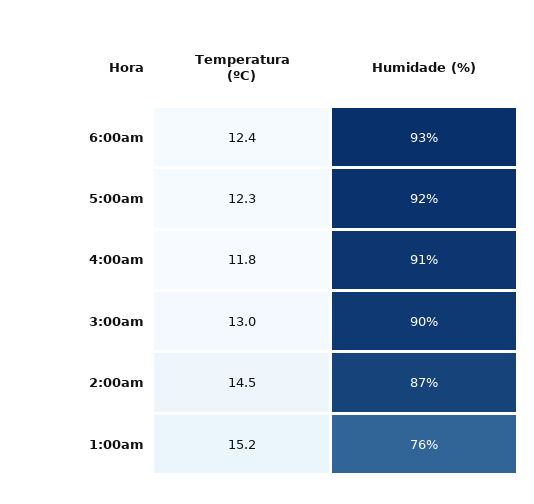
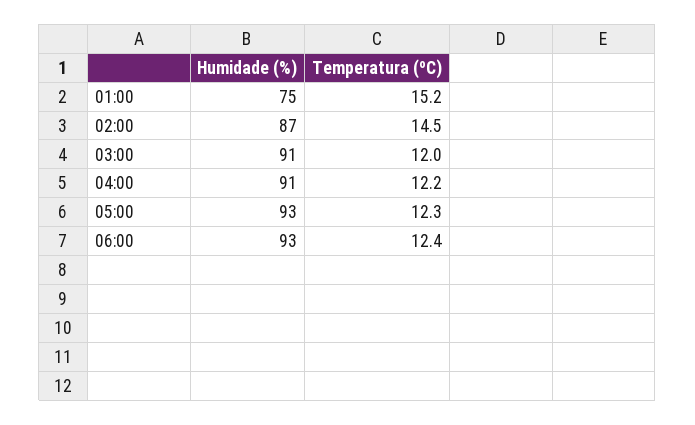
  {
    "Temperatura (ºC)": {
      "6:00am": 12.4,
      "5:00am": 12.3,
-     "4:00am": 11.8,
+     "4:00am": 12.2,
-     "3:00am": 13,
+     "3:00am": 12,
      "2:00am": 14.5,
      "1:00am": 15.2
    },
    "Humidade (%)": {
      "6:00am": 93,
-     "5:00am": 92,
+     "5:00am": 93,
      "4:00am": 91,
-     "3:00am": 90,
+     "3:00am": 91,
      "2:00am": 87,
-     "1:00am": 76
+     "1:00am": 75
    }
  }

